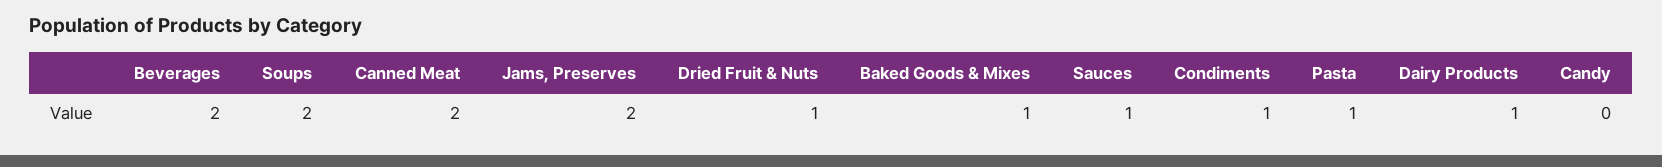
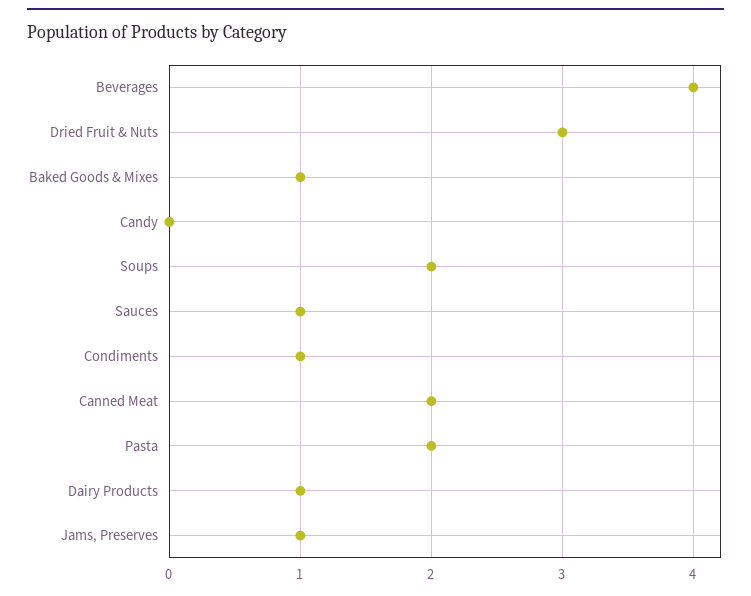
  {
-   "Beverages": 2,
+   "Beverages": 4,
    "Soups": 2,
    "Canned Meat": 2,
-   "Jams, Preserves": 2,
+   "Jams, Preserves": 1,
-   "Dried Fruit & Nuts": 1,
+   "Dried Fruit & Nuts": 3,
    "Baked Goods & Mixes": 1,
    "Sauces": 1,
    "Condiments": 1,
-   "Pasta": 1,
+   "Pasta": 2,
    "Dairy Products": 1,
    "Candy": 0
  }

